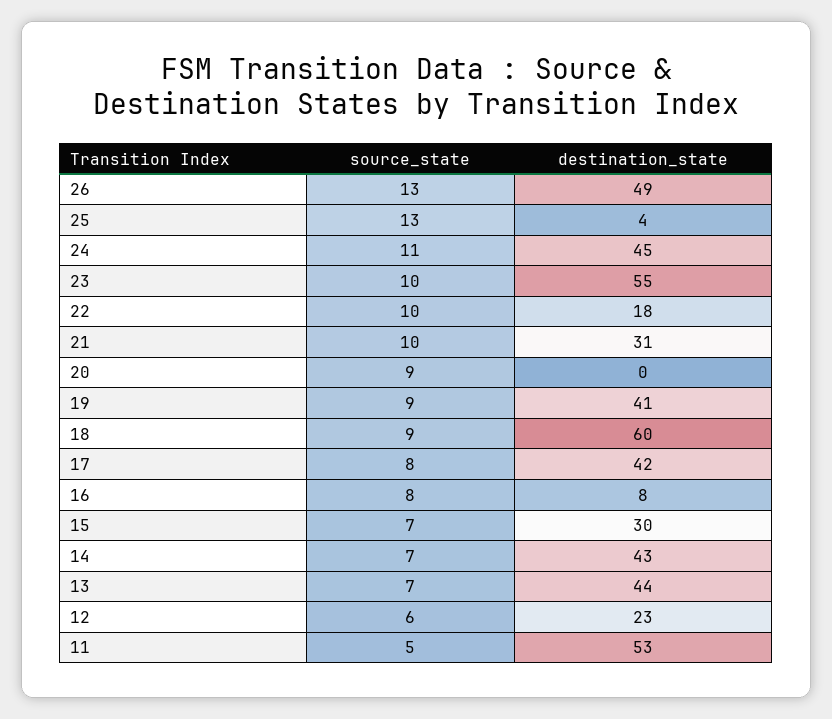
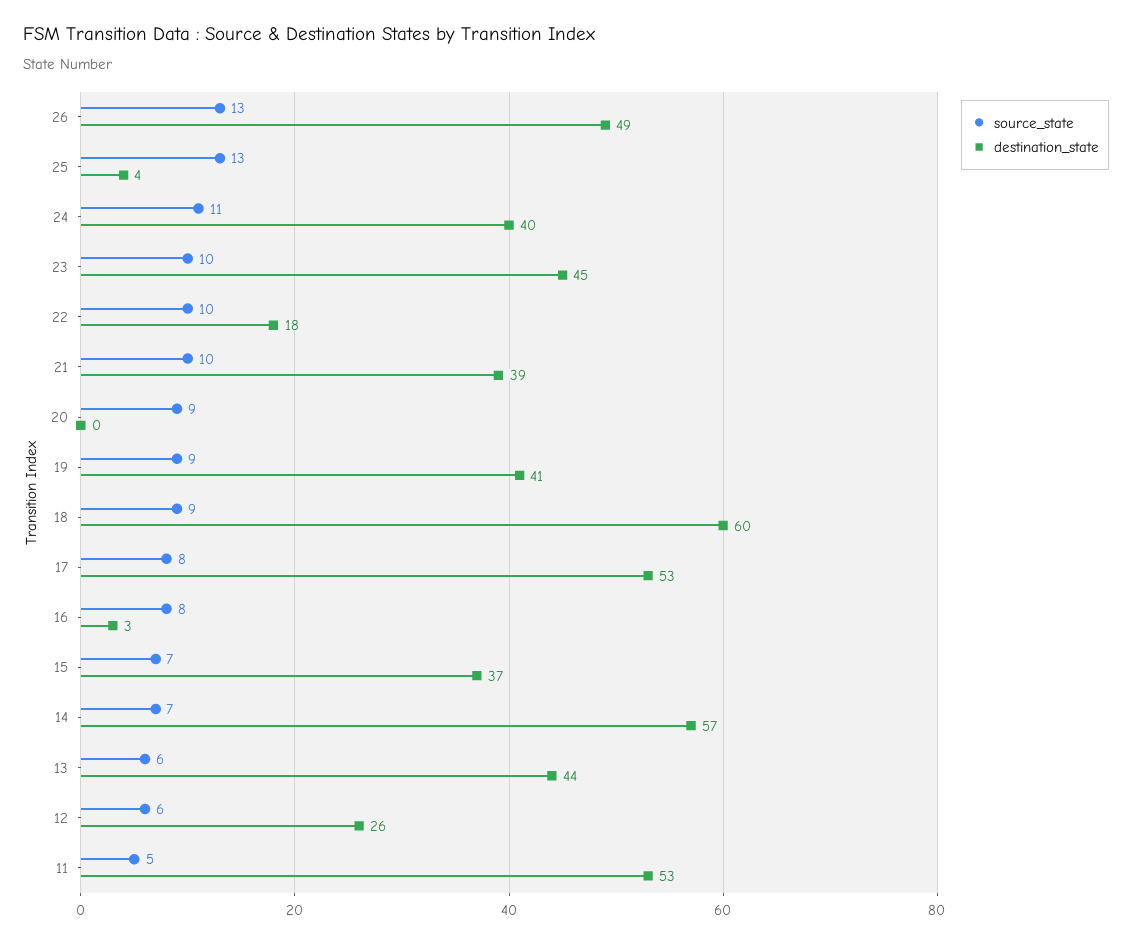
  {
    "source_state": {
      "26": 13,
      "25": 13,
      "24": 11,
      "23": 10,
      "22": 10,
      "21": 10,
      "20": 9,
      "19": 9,
      "18": 9,
      "17": 8,
      "16": 8,
      "15": 7,
      "14": 7,
-     "13": 7,
+     "13": 6,
      "12": 6,
      "11": 5
    },
    "destination_state": {
      "26": 49,
      "25": 4,
-     "24": 45,
+     "24": 40,
-     "23": 55,
+     "23": 45,
      "22": 18,
-     "21": 31,
+     "21": 39,
      "20": 0,
      "19": 41,
      "18": 60,
-     "17": 42,
+     "17": 53,
-     "16": 8,
+     "16": 3,
-     "15": 30,
+     "15": 37,
-     "14": 43,
+     "14": 57,
      "13": 44,
-     "12": 23,
+     "12": 26,
      "11": 53
    }
  }

